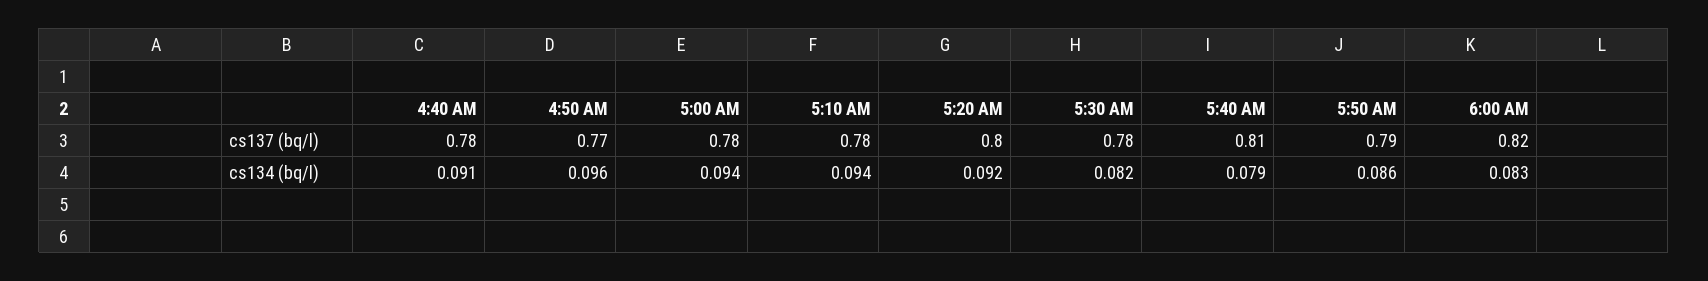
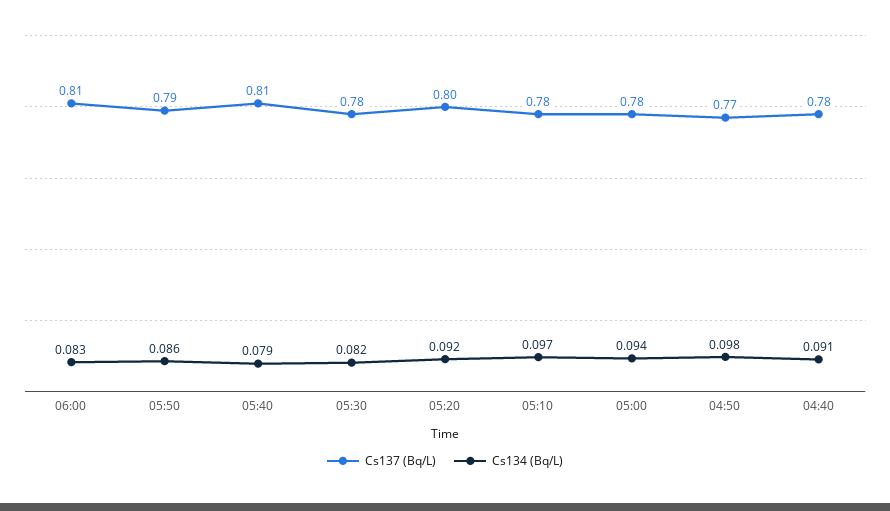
  {
    "cs137 (bq/l)": {
      "4:40 AM": 0.78,
      "4:50 AM": 0.77,
      "5:00 AM": 0.78,
      "5:10 AM": 0.78,
      "5:20 AM": 0.8,
      "5:30 AM": 0.78,
      "5:40 AM": 0.81,
      "5:50 AM": 0.79,
-     "6:00 AM": 0.82
+     "6:00 AM": 0.81
    },
    "cs134 (bq/l)": {
      "4:40 AM": 0.091,
-     "4:50 AM": 0.096,
+     "4:50 AM": 0.098,
      "5:00 AM": 0.094,
-     "5:10 AM": 0.094,
+     "5:10 AM": 0.097,
      "5:20 AM": 0.092,
      "5:30 AM": 0.082,
      "5:40 AM": 0.079,
      "5:50 AM": 0.086,
      "6:00 AM": 0.083
    }
  }

